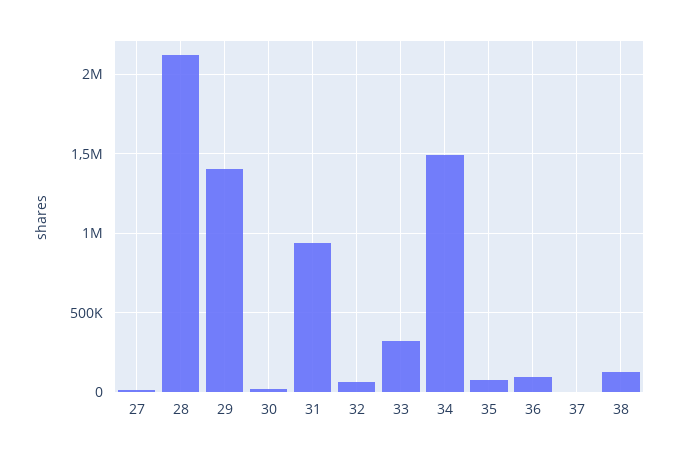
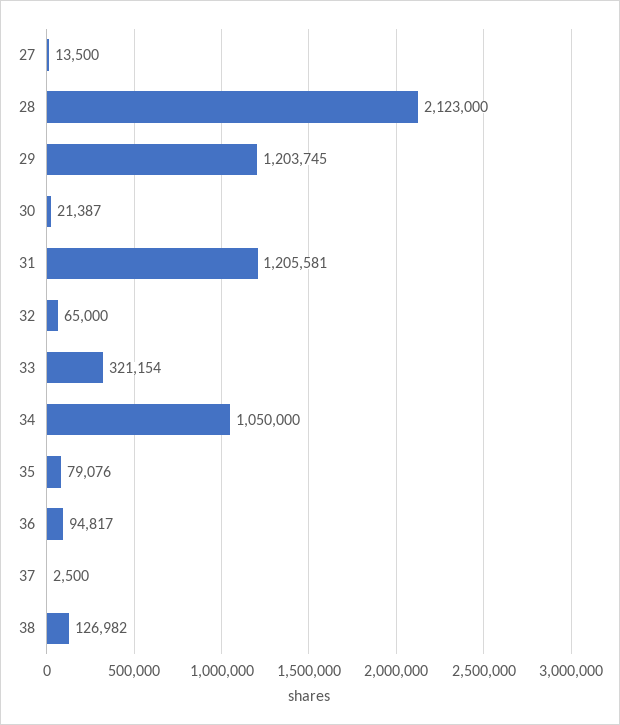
  {
    "27": 13500,
    "28": 2123000,
-   "29": 1400000,
+   "29": 1203745,
    "30": 21387,
-   "31": 950000,
+   "31": 1205581,
    "32": 65000,
    "33": 321154,
-   "34": 1500000,
+   "34": 1050000,
    "35": 79076,
    "36": 94817,
    "37": 2500,
    "38": 126982
  }

